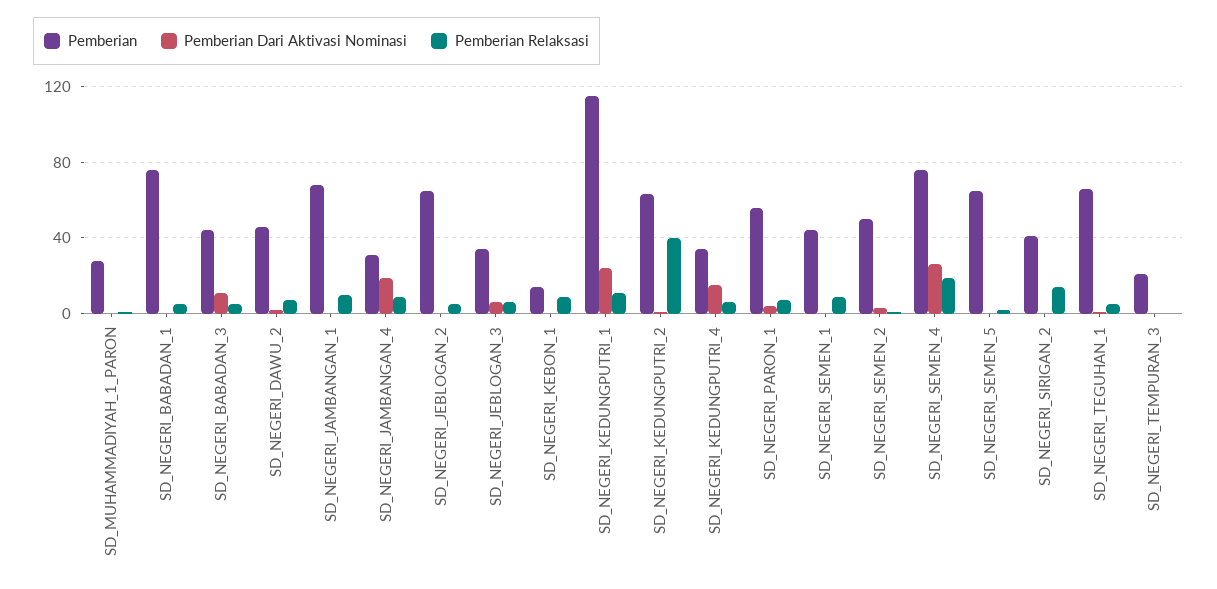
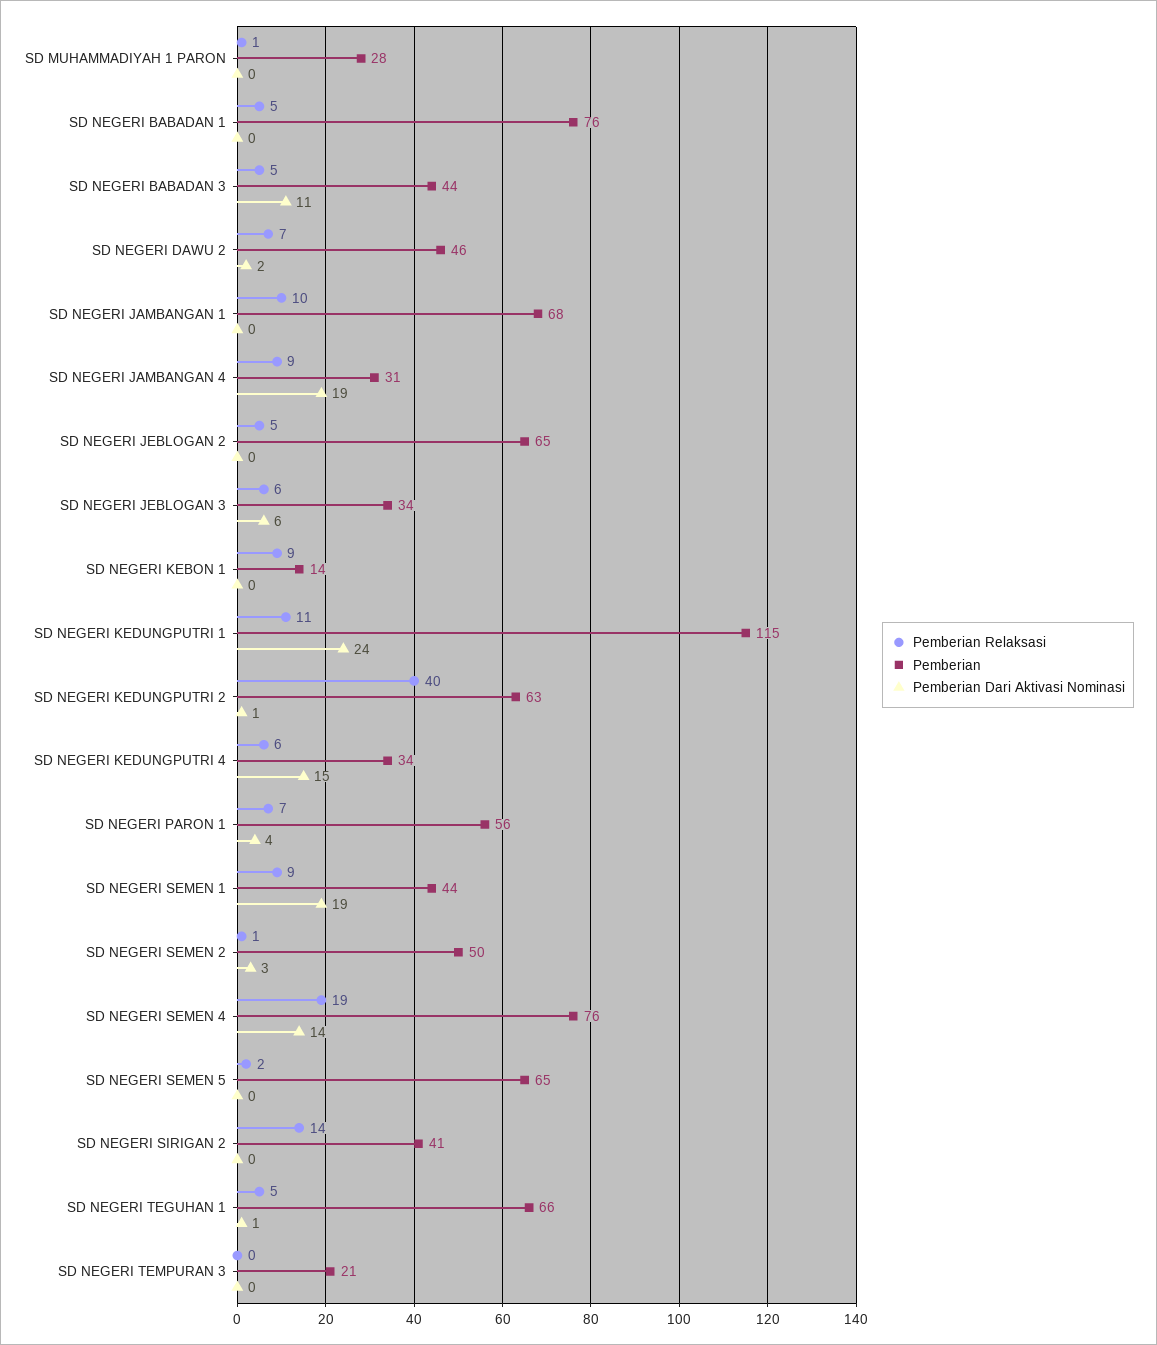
  {
    "Pemberian": {
      "SD_MUHAMMADIYAH_1_PARON": 28,
      "SD_NEGERI_BABADAN_1": 76,
      "SD_NEGERI_BABADAN_3": 44,
      "SD_NEGERI_DAWU_2": 46,
      "SD_NEGERI_JAMBANGAN_1": 68,
      "SD_NEGERI_JAMBANGAN_4": 31,
      "SD_NEGERI_JEBLOGAN_2": 65,
      "SD_NEGERI_JEBLOGAN_3": 34,
      "SD_NEGERI_KEBON_1": 14,
      "SD_NEGERI_KEDUNGPUTRI_1": 115,
      "SD_NEGERI_KEDUNGPUTRI_2": 63,
      "SD_NEGERI_KEDUNGPUTRI_4": 34,
      "SD_NEGERI_PARON_1": 56,
      "SD_NEGERI_SEMEN_1": 44,
      "SD_NEGERI_SEMEN_2": 50,
      "SD_NEGERI_SEMEN_4": 76,
      "SD_NEGERI_SEMEN_5": 65,
      "SD_NEGERI_SIRIGAN_2": 41,
      "SD_NEGERI_TEGUHAN_1": 66,
      "SD_NEGERI_TEMPURAN_3": 21
    },
    "Pemberian Dari Aktivasi Nominasi": {
      "SD_MUHAMMADIYAH_1_PARON": 0,
      "SD_NEGERI_BABADAN_1": 0,
      "SD_NEGERI_BABADAN_3": 11,
      "SD_NEGERI_DAWU_2": 2,
      "SD_NEGERI_JAMBANGAN_1": 0,
      "SD_NEGERI_JAMBANGAN_4": 19,
      "SD_NEGERI_JEBLOGAN_2": 0,
      "SD_NEGERI_JEBLOGAN_3": 6,
      "SD_NEGERI_KEBON_1": 0,
      "SD_NEGERI_KEDUNGPUTRI_1": 24,
      "SD_NEGERI_KEDUNGPUTRI_2": 1,
      "SD_NEGERI_KEDUNGPUTRI_4": 15,
      "SD_NEGERI_PARON_1": 4,
-     "SD_NEGERI_SEMEN_1": 0,
+     "SD_NEGERI_SEMEN_1": 19,
      "SD_NEGERI_SEMEN_2": 3,
-     "SD_NEGERI_SEMEN_4": 25,
+     "SD_NEGERI_SEMEN_4": 14,
      "SD_NEGERI_SEMEN_5": 0,
      "SD_NEGERI_SIRIGAN_2": 0,
      "SD_NEGERI_TEGUHAN_1": 1,
      "SD_NEGERI_TEMPURAN_3": 0
    },
    "Pemberian Relaksasi": {
      "SD_MUHAMMADIYAH_1_PARON": 1,
      "SD_NEGERI_BABADAN_1": 5,
      "SD_NEGERI_BABADAN_3": 5,
      "SD_NEGERI_DAWU_2": 7,
      "SD_NEGERI_JAMBANGAN_1": 10,
      "SD_NEGERI_JAMBANGAN_4": 9,
      "SD_NEGERI_JEBLOGAN_2": 5,
      "SD_NEGERI_JEBLOGAN_3": 6,
      "SD_NEGERI_KEBON_1": 9,
      "SD_NEGERI_KEDUNGPUTRI_1": 11,
      "SD_NEGERI_KEDUNGPUTRI_2": 40,
      "SD_NEGERI_KEDUNGPUTRI_4": 6,
      "SD_NEGERI_PARON_1": 7,
      "SD_NEGERI_SEMEN_1": 9,
      "SD_NEGERI_SEMEN_2": 1,
      "SD_NEGERI_SEMEN_4": 19,
      "SD_NEGERI_SEMEN_5": 2,
      "SD_NEGERI_SIRIGAN_2": 14,
      "SD_NEGERI_TEGUHAN_1": 5,
      "SD_NEGERI_TEMPURAN_3": 0
    }
  }

